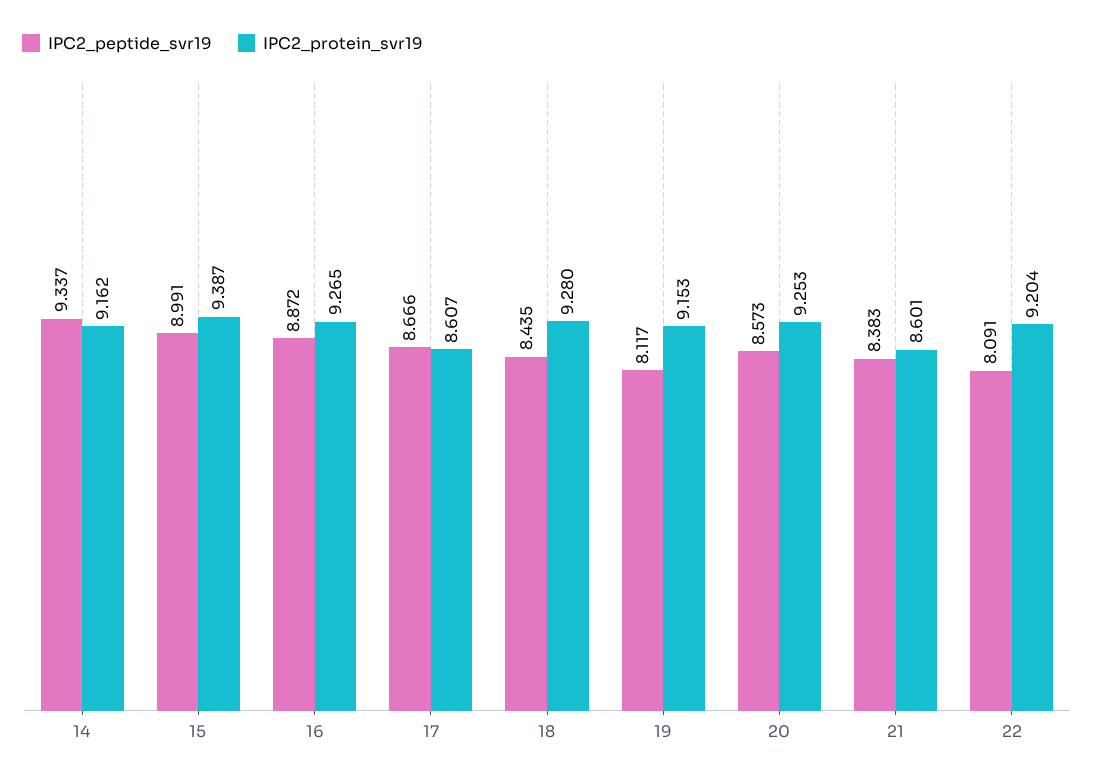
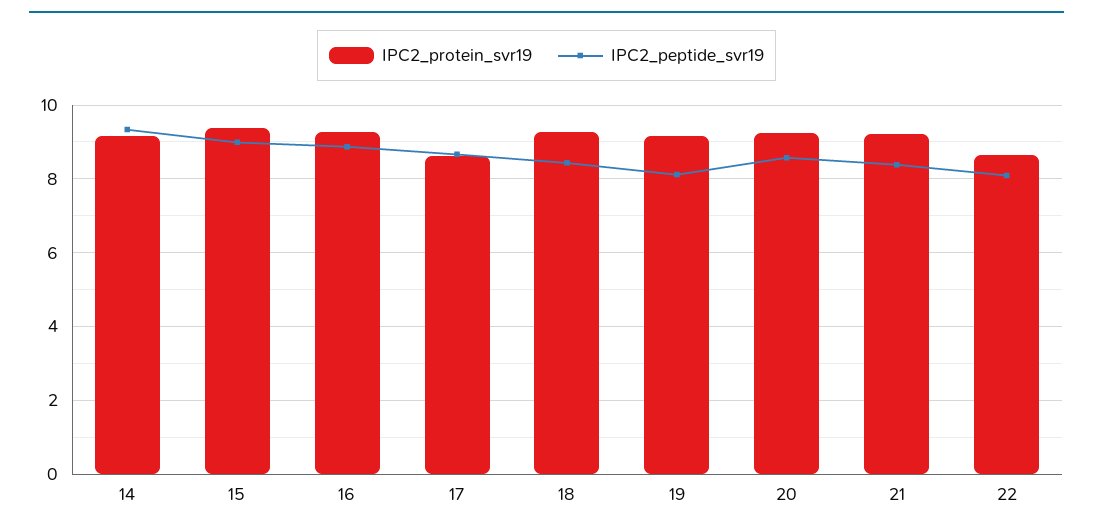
  {
    "IPC2_peptide_svr19": {
      "14": 9.337,
      "15": 8.991,
      "16": 8.872,
      "17": 8.666,
      "18": 8.435,
      "19": 8.117,
      "20": 8.573,
      "21": 8.383,
      "22": 8.091
    },
    "IPC2_protein_svr19": {
      "14": 9.162,
      "15": 9.387,
      "16": 9.265,
      "17": 8.607,
      "18": 9.28,
      "19": 9.153,
      "20": 9.253,
-     "21": 8.601,
+     "21": 9.2,
-     "22": 9.204
+     "22": 8.6
    }
  }

